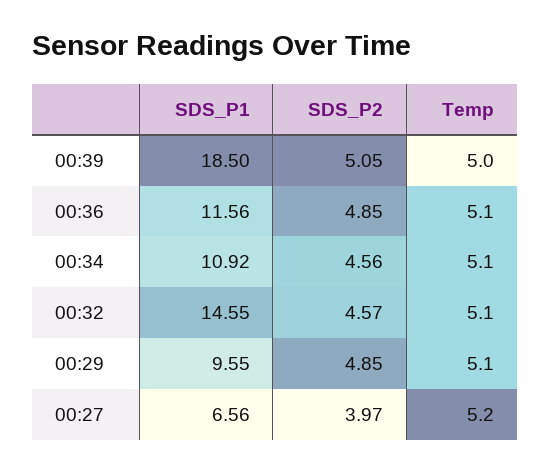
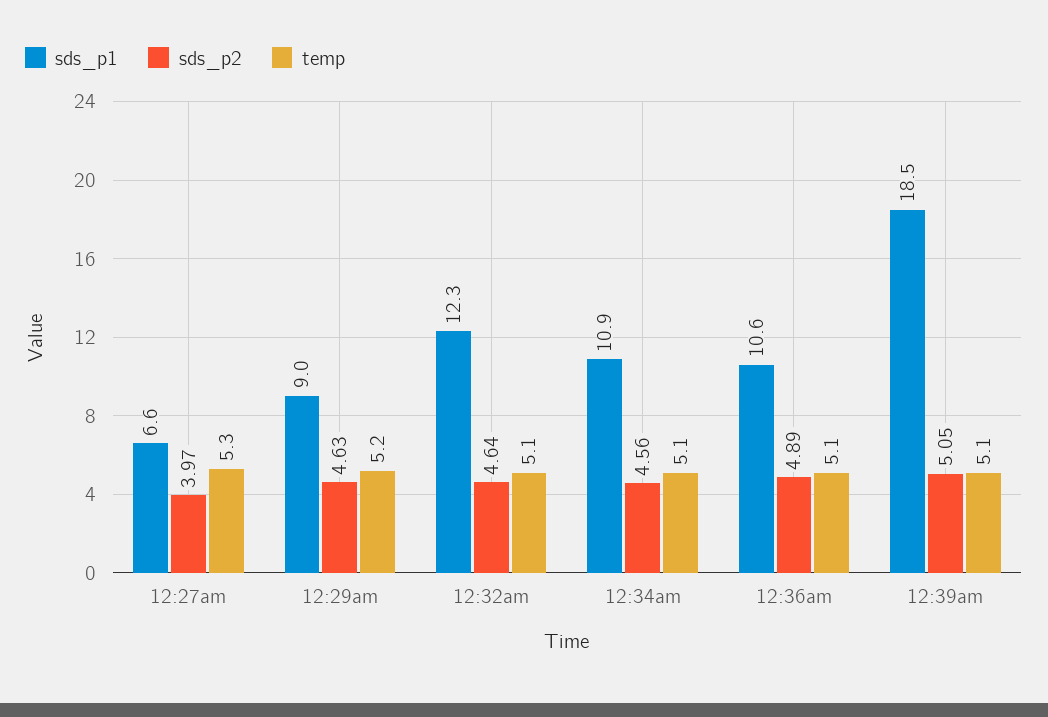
  {
    "SDS_P1": {
      "00:39": 18.5,
-     "00:36": 11.56,
+     "00:36": 10.6,
      "00:34": 10.92,
-     "00:32": 14.55,
+     "00:32": 12.3,
-     "00:29": 9.55,
+     "00:29": 9,
      "00:27": 6.56
    },
    "SDS_P2": {
      "00:39": 5.05,
-     "00:36": 4.85,
+     "00:36": 4.89,
      "00:34": 4.56,
-     "00:32": 4.57,
+     "00:32": 4.64,
-     "00:29": 4.85,
+     "00:29": 4.63,
      "00:27": 3.97
    },
    "Temp": {
-     "00:39": 5,
+     "00:39": 5.1,
      "00:36": 5.1,
      "00:34": 5.1,
      "00:32": 5.1,
-     "00:29": 5.1,
+     "00:29": 5.2,
-     "00:27": 5.2
+     "00:27": 5.3
    }
  }

